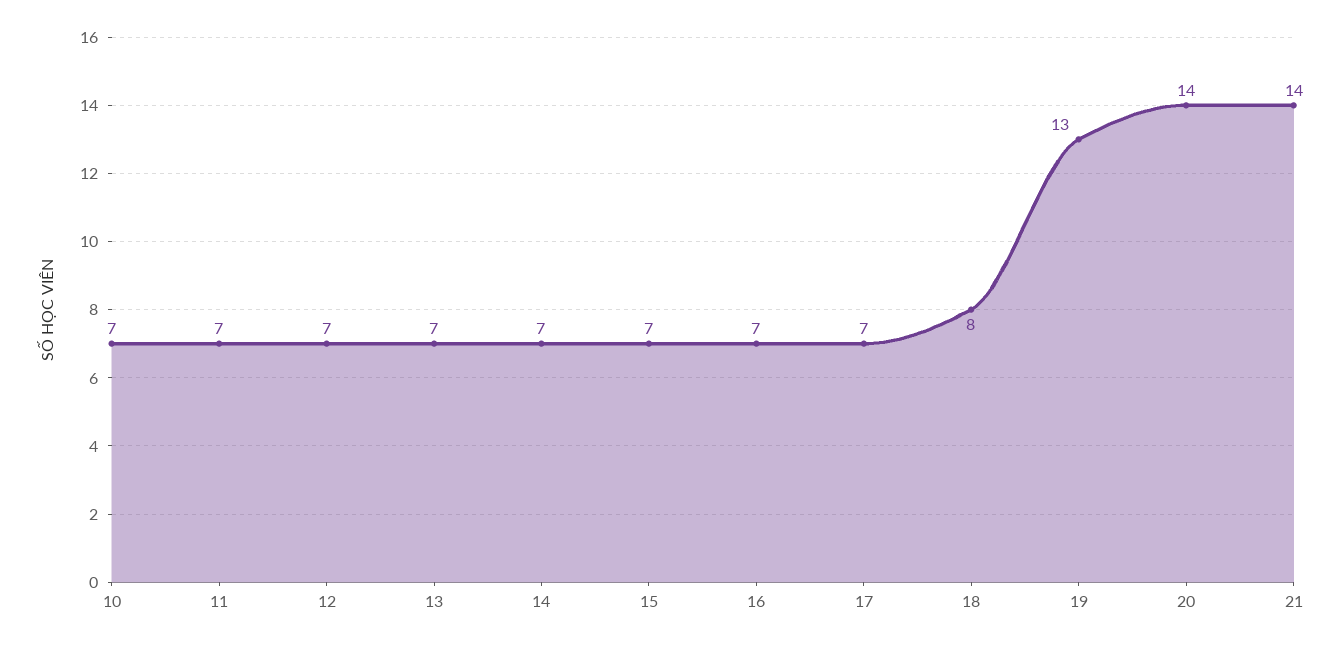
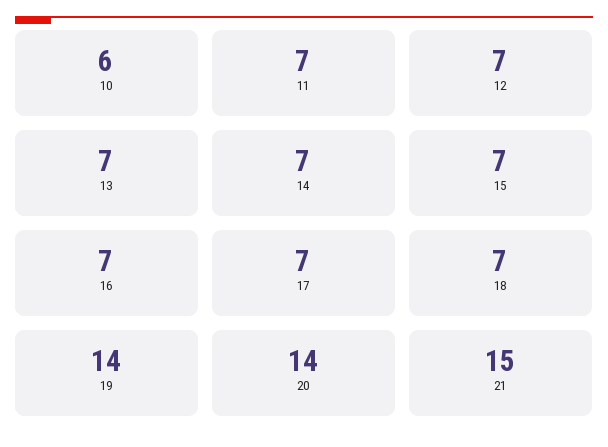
  {
-   "10": 7,
+   "10": 6,
    "11": 7,
    "12": 7,
    "13": 7,
    "14": 7,
    "15": 7,
    "16": 7,
    "17": 7,
-   "18": 8,
+   "18": 7,
-   "19": 13,
+   "19": 14,
    "20": 14,
-   "21": 14
+   "21": 15
  }

